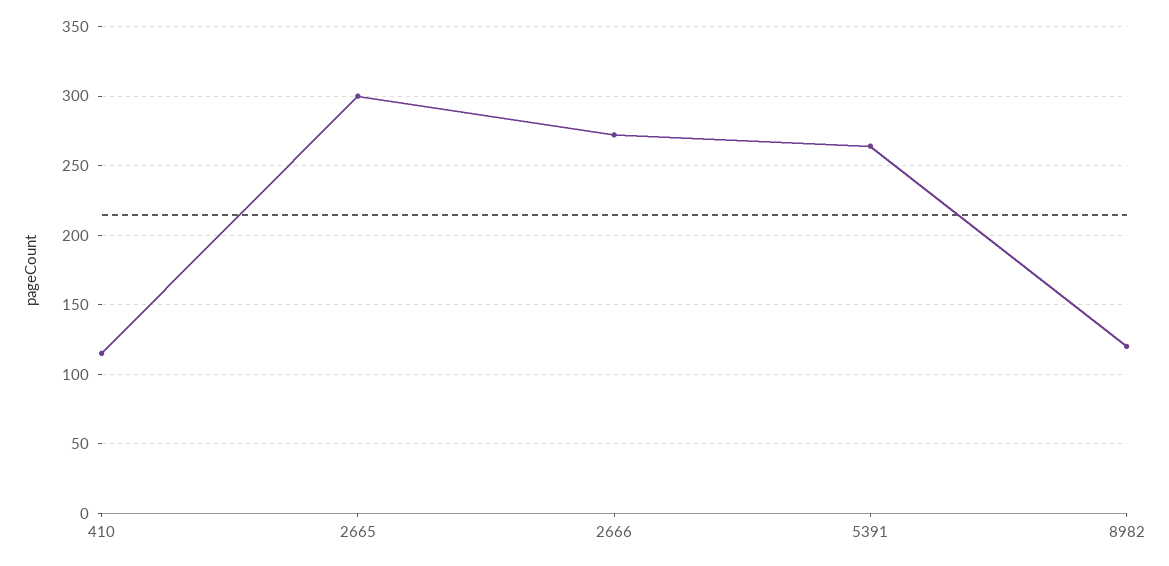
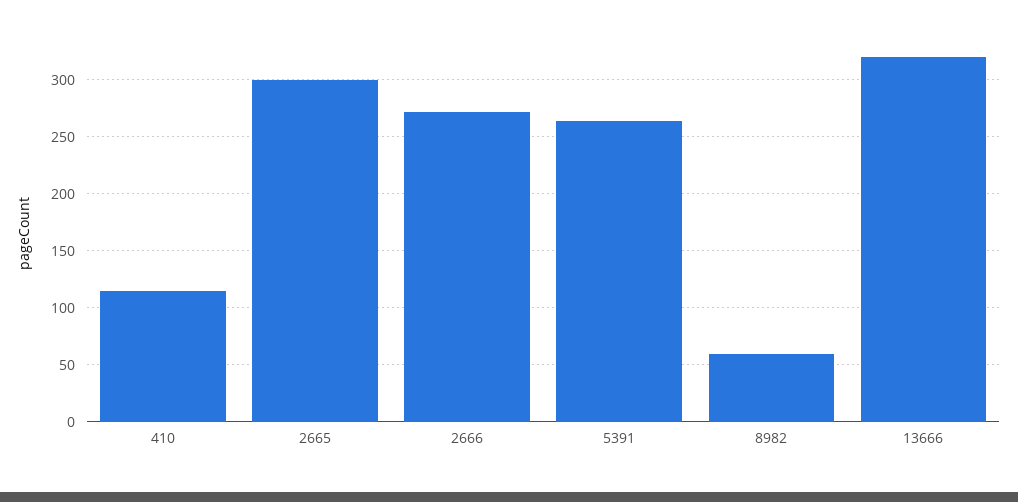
  {
    "410": 115,
    "2665": 300,
    "2666": 270,
    "5391": 265,
-   "8982": 120
+   "8982": 60,
+   "13666": 320
  }

